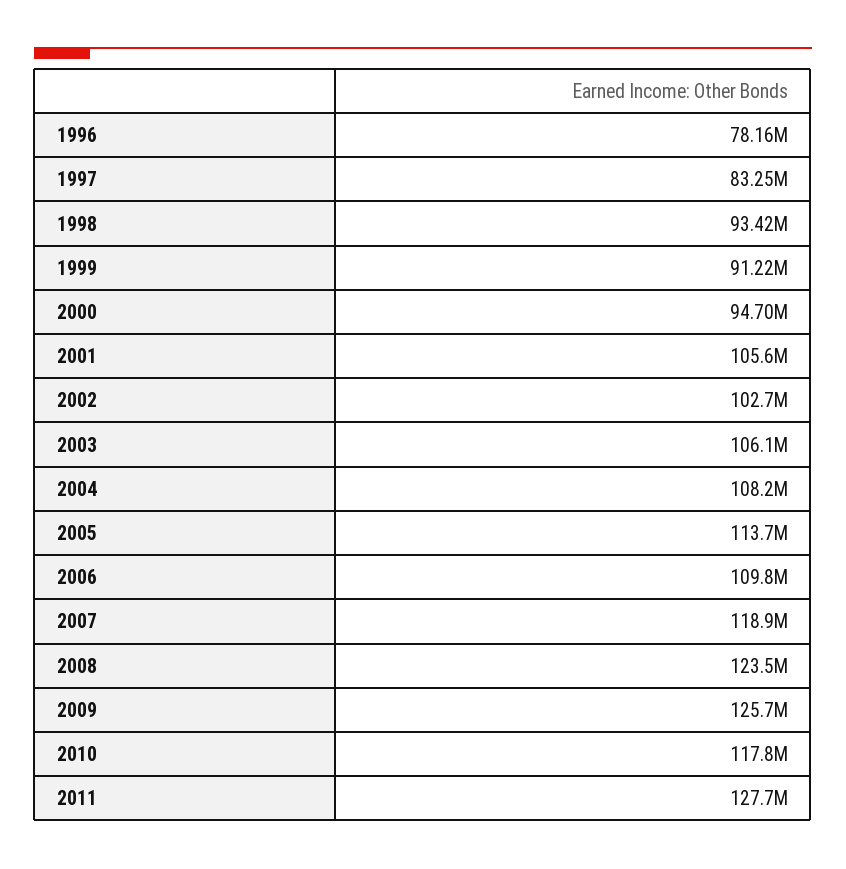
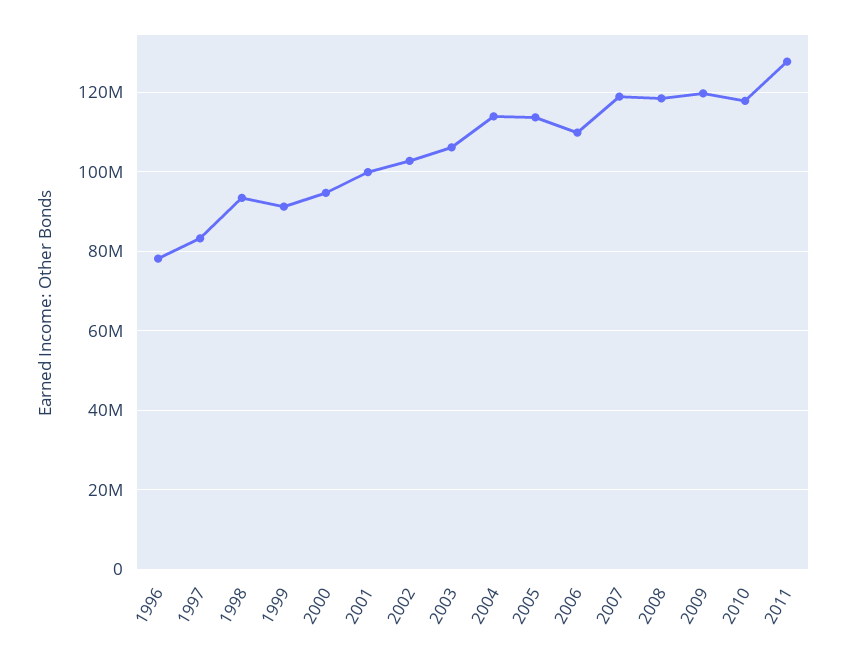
  {
    "1996": 78160000,
    "1997": 83250000,
    "1998": 93420000,
    "1999": 91220000,
    "2000": 94700000,
-   "2001": 105600000,
+   "2001": 100000000,
    "2002": 102700000,
    "2003": 106100000,
-   "2004": 108200000,
+   "2004": 114000000,
    "2005": 113700000,
    "2006": 109800000,
    "2007": 118900000,
-   "2008": 123500000,
+   "2008": 118000000,
-   "2009": 125700000,
+   "2009": 120000000,
    "2010": 117800000,
    "2011": 127700000
  }

